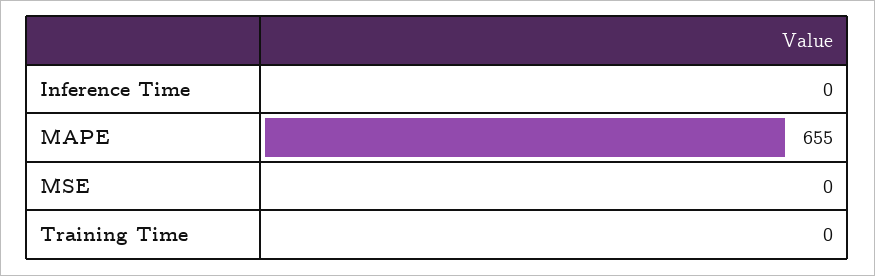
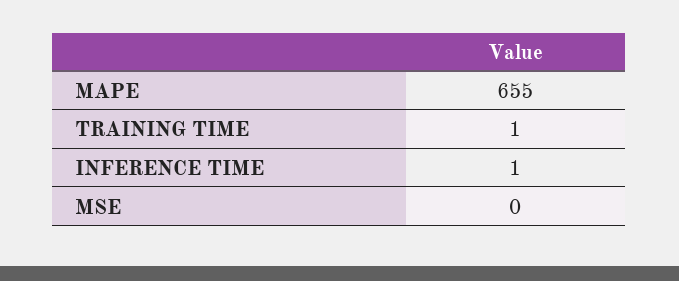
  {
-   "Inference Time": 0,
+   "Inference Time": 1,
    "MAPE": 655,
    "MSE": 0,
-   "Training Time": 0
+   "Training Time": 1
  }

